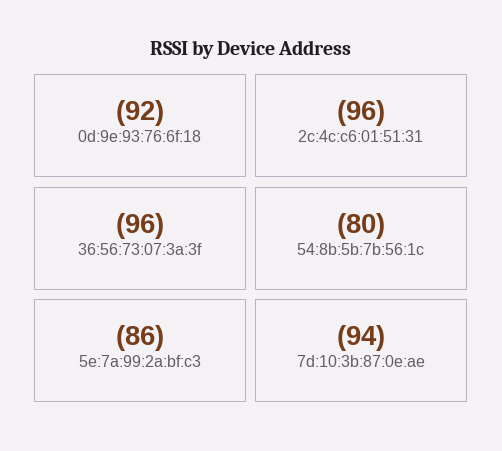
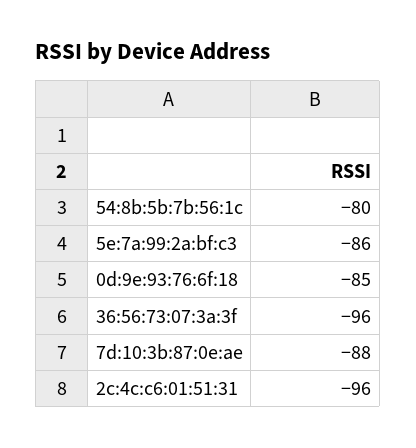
  {
-   "0d:9e:93:76:6f:18": -92,
+   "0d:9e:93:76:6f:18": -85,
    "2c:4c:c6:01:51:31": -96,
    "36:56:73:07:3a:3f": -96,
    "54:8b:5b:7b:56:1c": -80,
    "5e:7a:99:2a:bf:c3": -86,
-   "7d:10:3b:87:0e:ae": -94
+   "7d:10:3b:87:0e:ae": -88
  }

